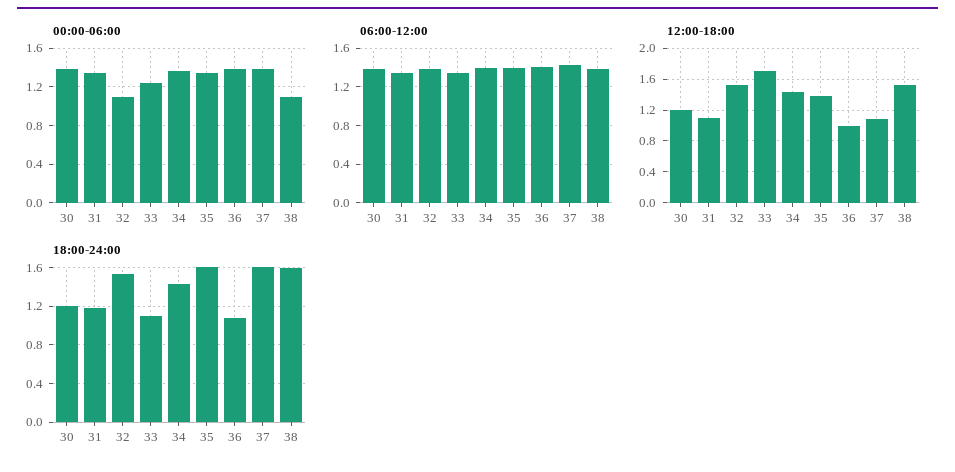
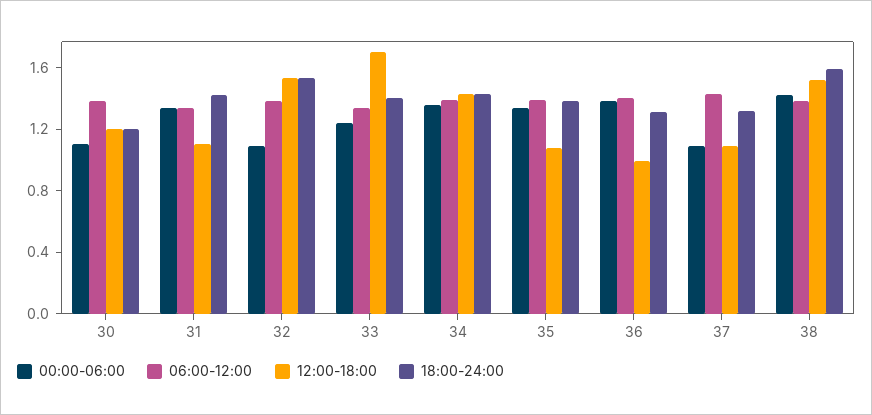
  {
    "00:00-06:00": {
-     "30": 1.4,
+     "30": 1.1,
      "31": 1.3,
      "32": 1.1,
      "33": 1.2,
      "34": 1.4,
      "35": 1.3,
      "36": 1.4,
-     "37": 1.4,
+     "37": 1.1,
-     "38": 1.1
+     "38": 1.4
    },
    "06:00-12:00": {
      "30": 1.4,
      "31": 1.3,
      "32": 1.4,
      "33": 1.3,
      "34": 1.4,
      "35": 1.4,
      "36": 1.4,
      "37": 1.4,
      "38": 1.4
    },
    "12:00-18:00": {
      "30": 1.2,
      "31": 1.1,
      "32": 1.5,
      "33": 1.7,
      "34": 1.4,
-     "35": 1.4,
+     "35": 1.1,
      "36": 1,
      "37": 1.1,
      "38": 1.5
    },
    "18:00-24:00": {
      "30": 1.2,
-     "31": 1.2,
+     "31": 1.4,
      "32": 1.5,
-     "33": 1.1,
+     "33": 1.4,
      "34": 1.4,
-     "35": 1.6,
+     "35": 1.4,
-     "36": 1.1,
+     "36": 1.3,
-     "37": 1.6,
+     "37": 1.3,
      "38": 1.6
    }
  }

